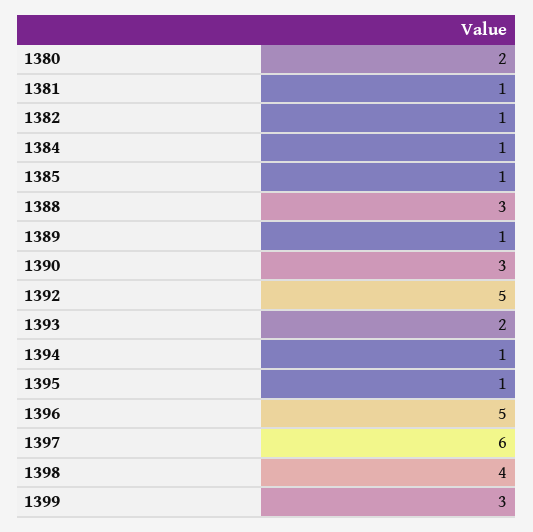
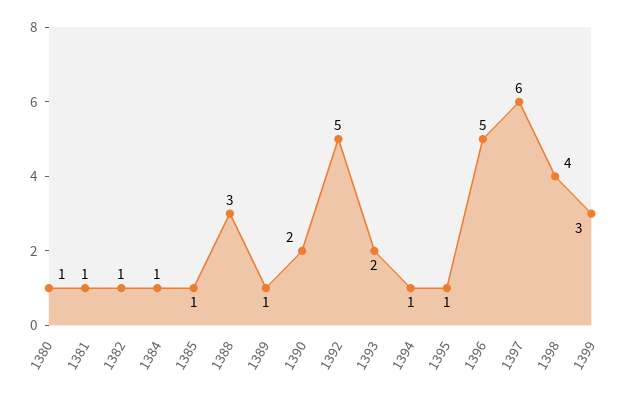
  {
-   "1380": 2,
+   "1380": 1,
    "1381": 1,
    "1382": 1,
    "1384": 1,
    "1385": 1,
    "1388": 3,
    "1389": 1,
-   "1390": 3,
+   "1390": 2,
    "1392": 5,
    "1393": 2,
    "1394": 1,
    "1395": 1,
    "1396": 5,
    "1397": 6,
    "1398": 4,
    "1399": 3
  }

